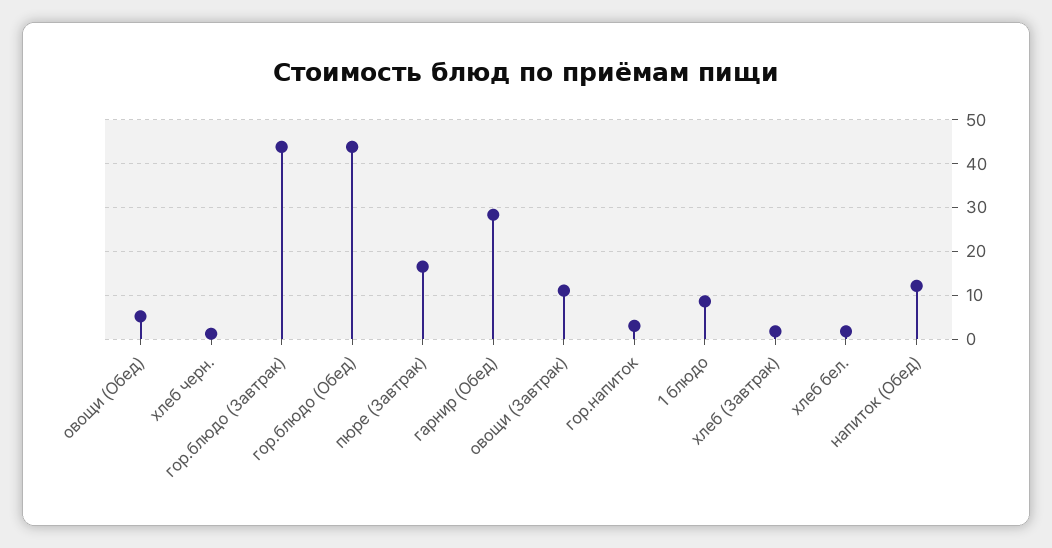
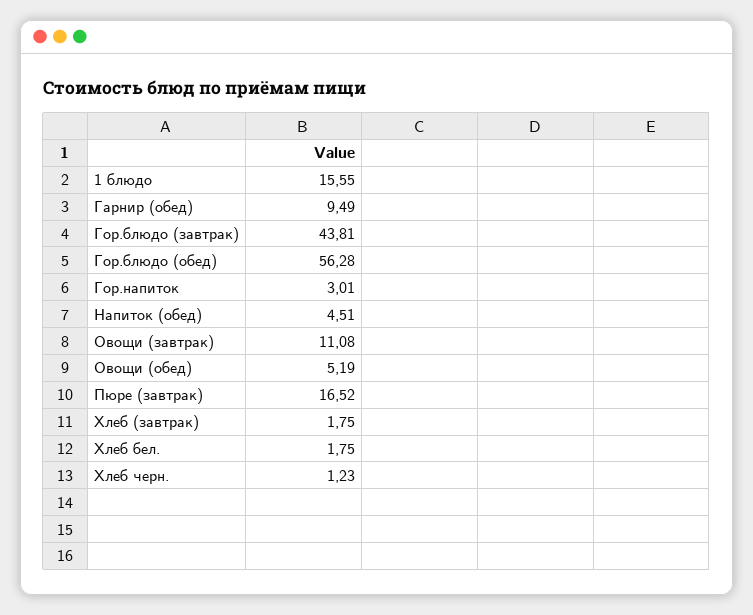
  {
    "овощи (Обед)": 5.19,
    "хлеб черн.": 1.23,
    "гор.блюдо (Завтрак)": 43.81,
-   "гор.блюдо (Обед)": 44,
+   "гор.блюдо (Обед)": 56.28,
    "пюре (Завтрак)": 16.52,
-   "гарнир (Обед)": 28,
+   "гарнир (Обед)": 9.49,
    "овощи (Завтрак)": 11.08,
    "гор.напиток": 3.01,
-   "1 блюдо": 8,
+   "1 блюдо": 15.55,
    "хлеб (Завтрак)": 1.75,
    "хлеб бел.": 1.75,
-   "напиток (Обед)": 12
+   "напиток (Обед)": 4.51
  }

